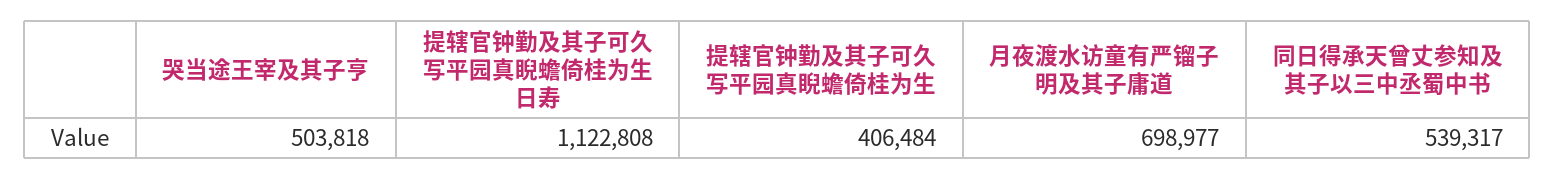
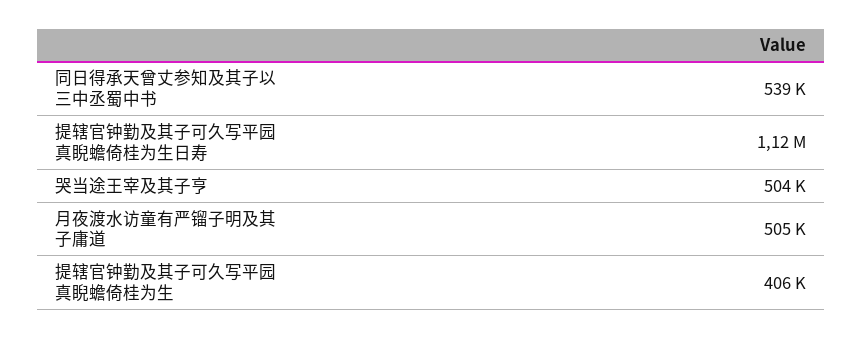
  {
    "哭当途王宰及其子亨": 503818,
    "提辖官钟勤及其子可久写平园真睨蟾倚桂为生日寿": 1122808,
    "提辖官钟勤及其子可久写平园真睨蟾倚桂为生": 406484,
-   "月夜渡水访童有严镏子明及其子庸道": 698977,
+   "月夜渡水访童有严镏子明及其子庸道": 505000,
    "同日得承天曾丈参知及其子以三中丞蜀中书": 539317
  }

